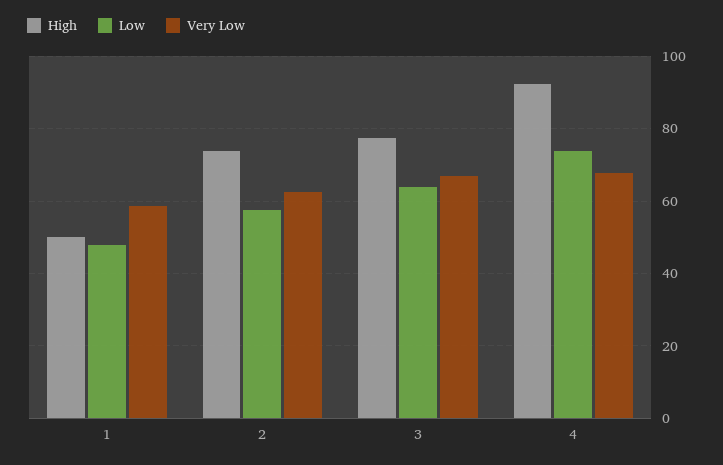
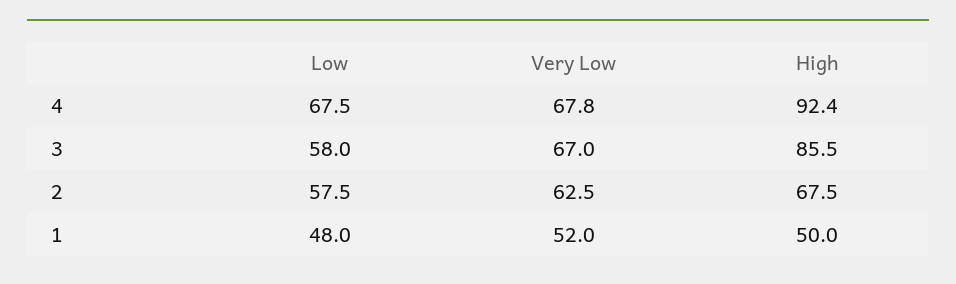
  {
    "High": {
      "1": 50,
-     "2": 74,
+     "2": 67.5,
-     "3": 78,
+     "3": 85.5,
      "4": 92.4
    },
    "Low": {
      "1": 48,
      "2": 57.5,
-     "3": 64,
+     "3": 58,
-     "4": 74
+     "4": 67.5
    },
    "Very Low": {
-     "1": 58,
+     "1": 52,
      "2": 62.5,
      "3": 67,
      "4": 67.8
    }
  }

